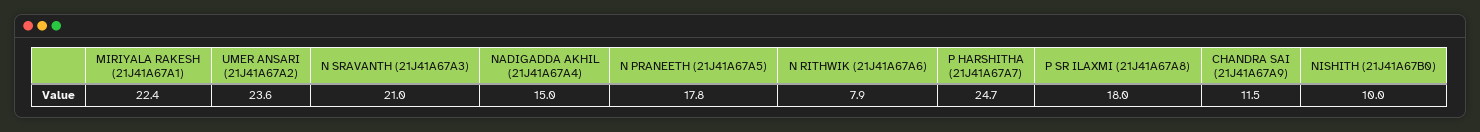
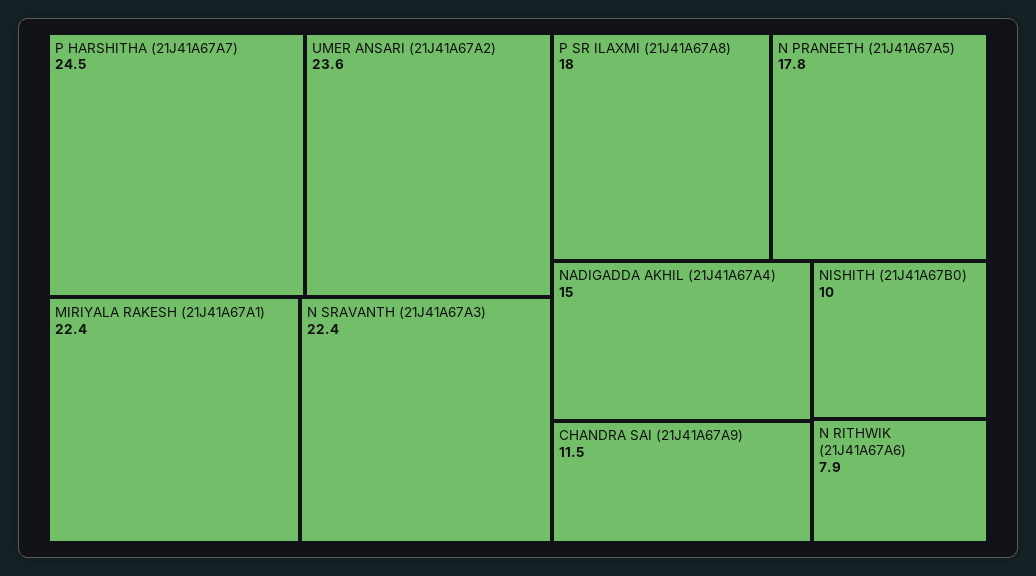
  {
    "MIRIYALA RAKESH (21J41A67A1)": 22.4,
    "UMER ANSARI (21J41A67A2)": 23.6,
-   "N SRAVANTH (21J41A67A3)": 21,
+   "N SRAVANTH (21J41A67A3)": 22.4,
    "NADIGADDA AKHIL (21J41A67A4)": 15,
    "N PRANEETH (21J41A67A5)": 17.8,
    "N RITHWIK (21J41A67A6)": 7.9,
-   "P HARSHITHA (21J41A67A7)": 24.7,
+   "P HARSHITHA (21J41A67A7)": 24.5,
    "P SR ILAXMI (21J41A67A8)": 18,
    "CHANDRA SAI (21J41A67A9)": 11.5,
    "NISHITH (21J41A67B0)": 10
  }

